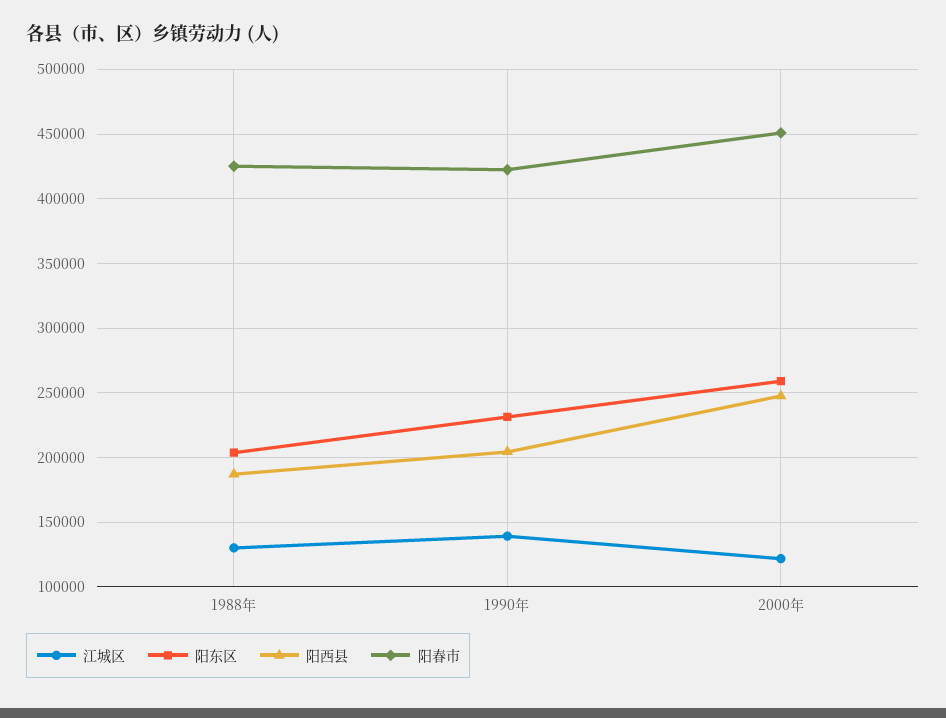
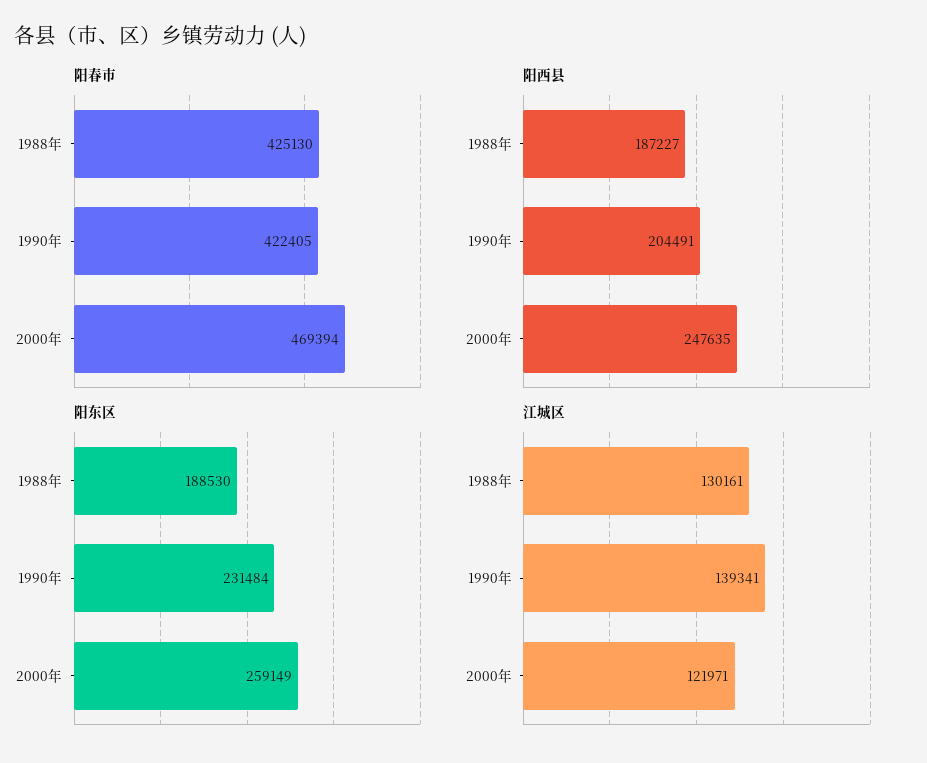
  {
    "江城区": {
      "1988年": 130161,
      "1990年": 139341,
      "2000年": 121971
    },
    "阳东区": {
-     "1988年": 205000,
+     "1988年": 188530,
      "1990年": 231484,
      "2000年": 259149
    },
    "阳西县": {
      "1988年": 187227,
      "1990年": 204491,
      "2000年": 247635
    },
    "阳春市": {
      "1988年": 425130,
      "1990年": 422405,
-     "2000年": 450000
+     "2000年": 469394
    }
  }

